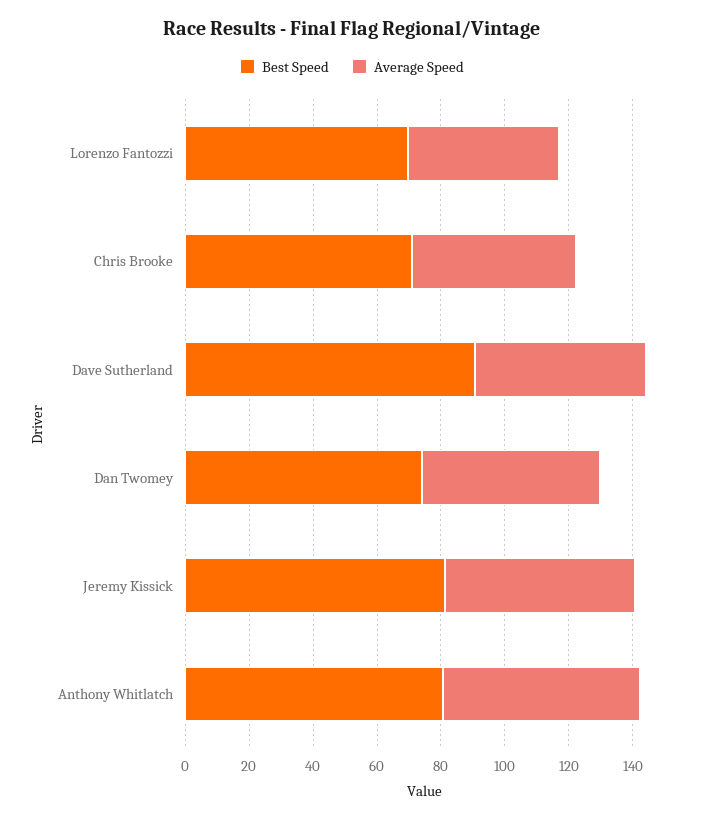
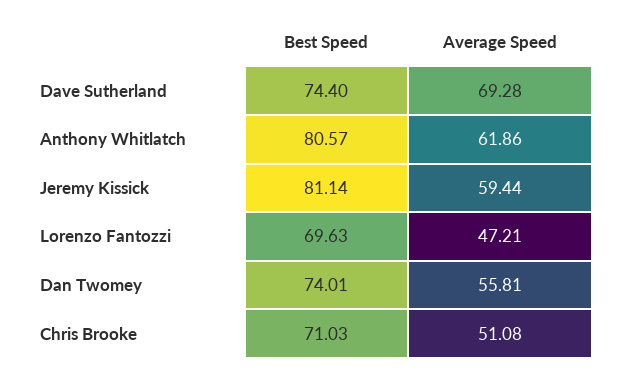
  {
    "Best Speed": {
      "Lorenzo Fantozzi": 69.63,
      "Chris Brooke": 71.03,
-     "Dave Sutherland": 90,
+     "Dave Sutherland": 74.4,
      "Dan Twomey": 74.01,
      "Jeremy Kissick": 81.14,
      "Anthony Whitlatch": 80.57
    },
    "Average Speed": {
      "Lorenzo Fantozzi": 47.21,
      "Chris Brooke": 51.08,
-     "Dave Sutherland": 55,
+     "Dave Sutherland": 69.28,
      "Dan Twomey": 55.81,
      "Jeremy Kissick": 59.44,
      "Anthony Whitlatch": 61.86
    }
  }

